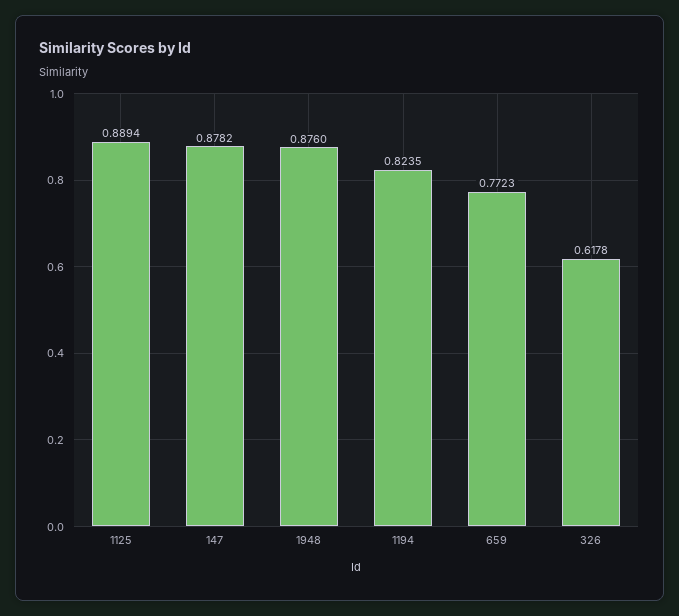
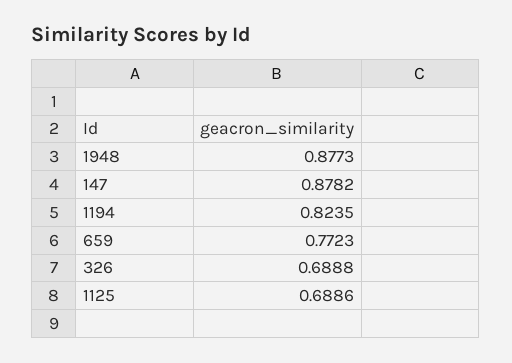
  {
-   "1125": 0.8894,
+   "1125": 0.6886,
    "147": 0.8782,
-   "1948": 0.876,
+   "1948": 0.8773,
    "1194": 0.8235,
    "659": 0.7723,
-   "326": 0.6178
+   "326": 0.6888
  }

